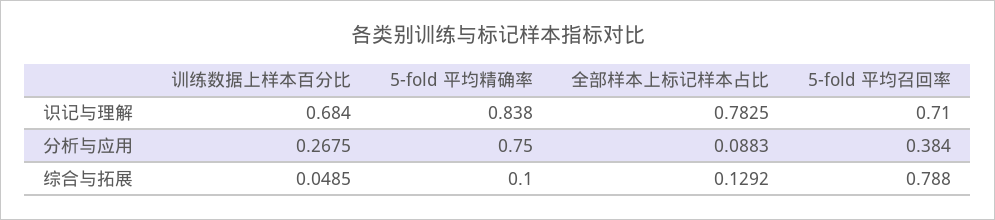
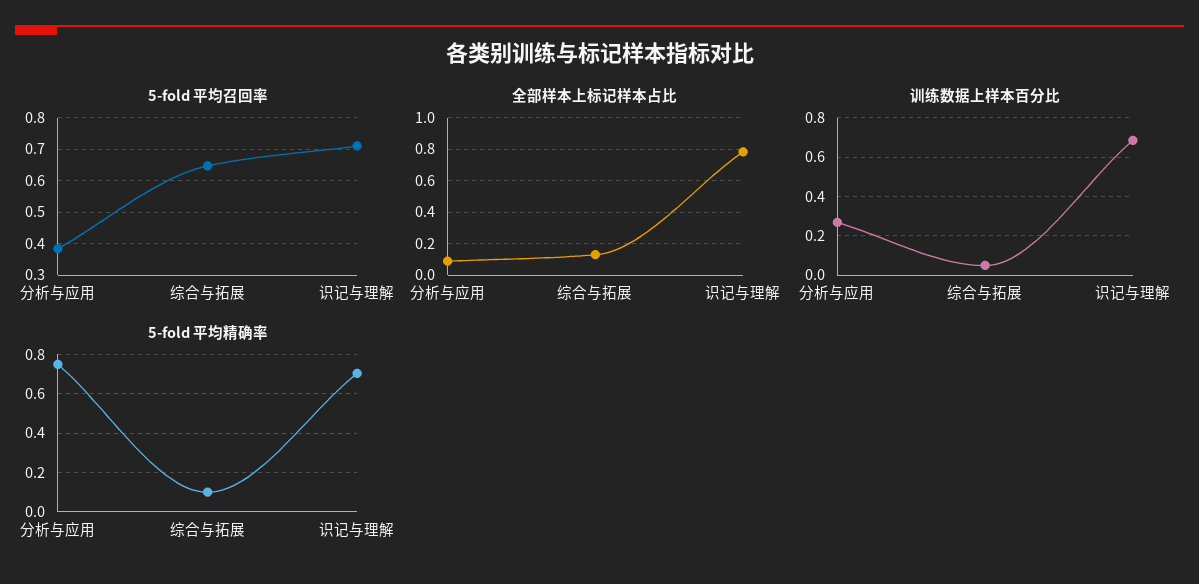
  {
    "训练数据上样本百分比": {
      "识记与理解": 0.684,
      "分析与应用": 0.2675,
      "综合与拓展": 0.0485
    },
    "5-fold 平均精确率": {
-     "识记与理解": 0.838,
+     "识记与理解": 0.7,
      "分析与应用": 0.75,
      "综合与拓展": 0.1
    },
    "全部样本上标记样本占比": {
      "识记与理解": 0.7825,
      "分析与应用": 0.0883,
      "综合与拓展": 0.1292
    },
    "5-fold 平均召回率": {
      "识记与理解": 0.71,
      "分析与应用": 0.384,
-     "综合与拓展": 0.788
+     "综合与拓展": 0.64
    }
  }

